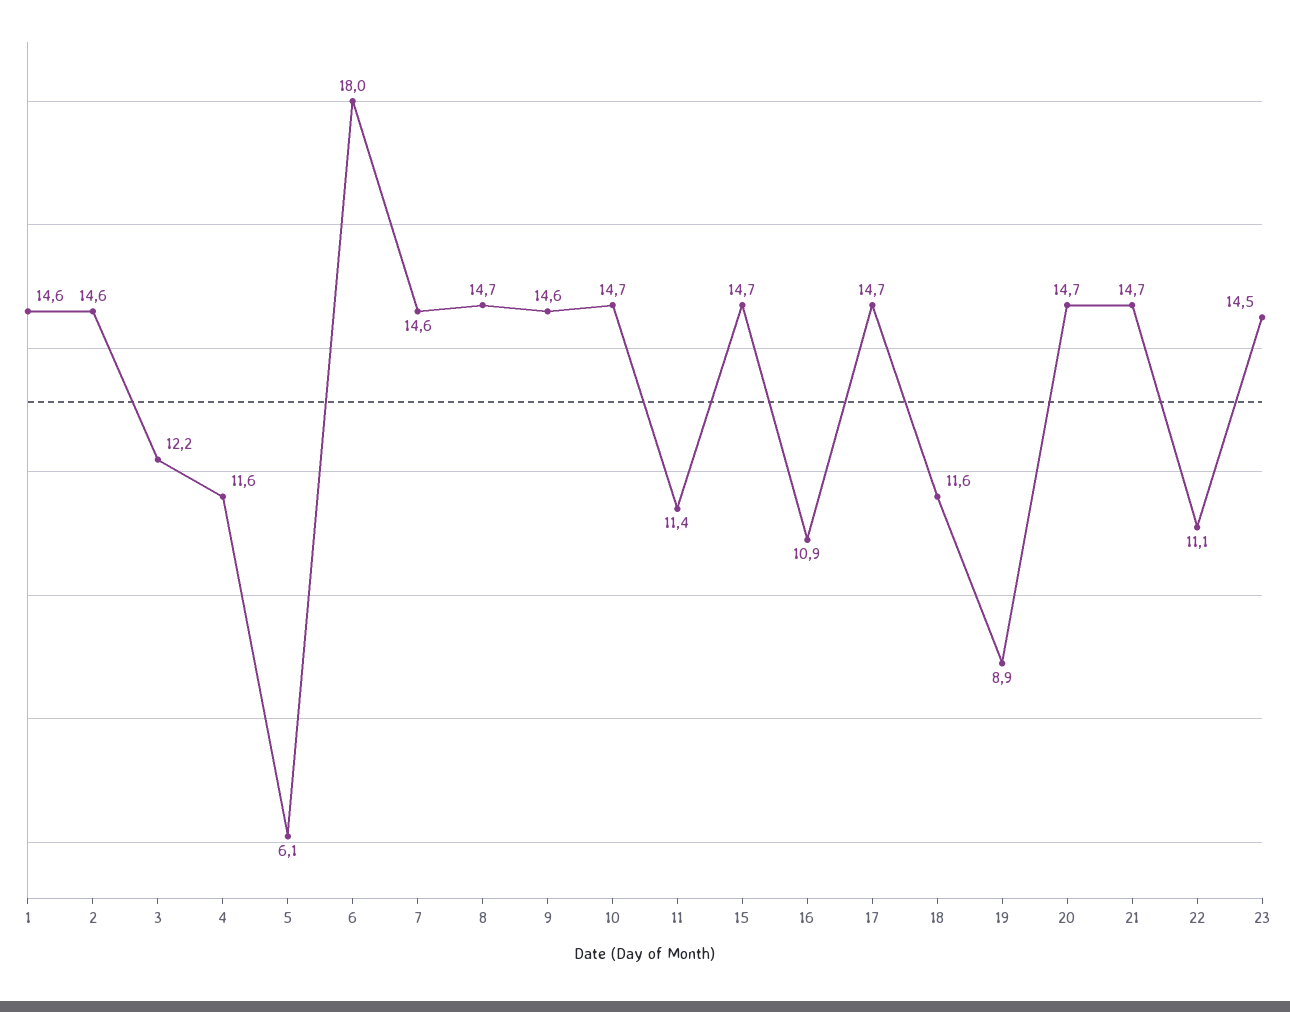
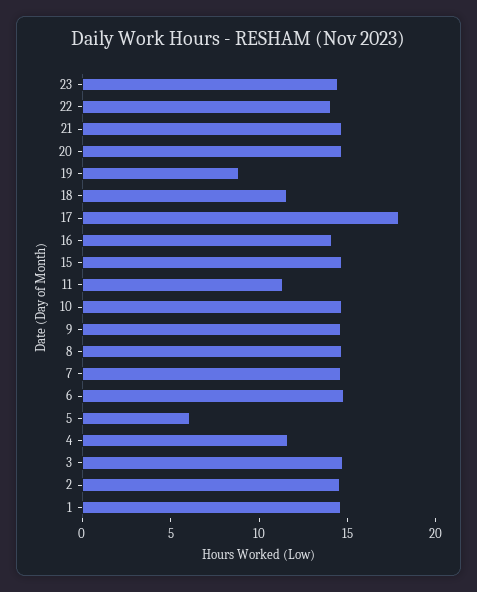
  {
    "1": 14.6,
    "2": 14.6,
-   "3": 12.2,
+   "3": 15,
    "4": 11.6,
    "5": 6.1,
-   "6": 18,
+   "6": 15,
    "7": 14.6,
    "8": 14.7,
    "9": 14.6,
    "10": 14.7,
    "11": 11.4,
    "15": 14.7,
-   "16": 10.9,
+   "16": 14,
-   "17": 14.7,
+   "17": 18,
    "18": 11.6,
    "19": 8.9,
    "20": 14.7,
    "21": 14.7,
-   "22": 11.1,
+   "22": 14,
    "23": 14.5
  }

